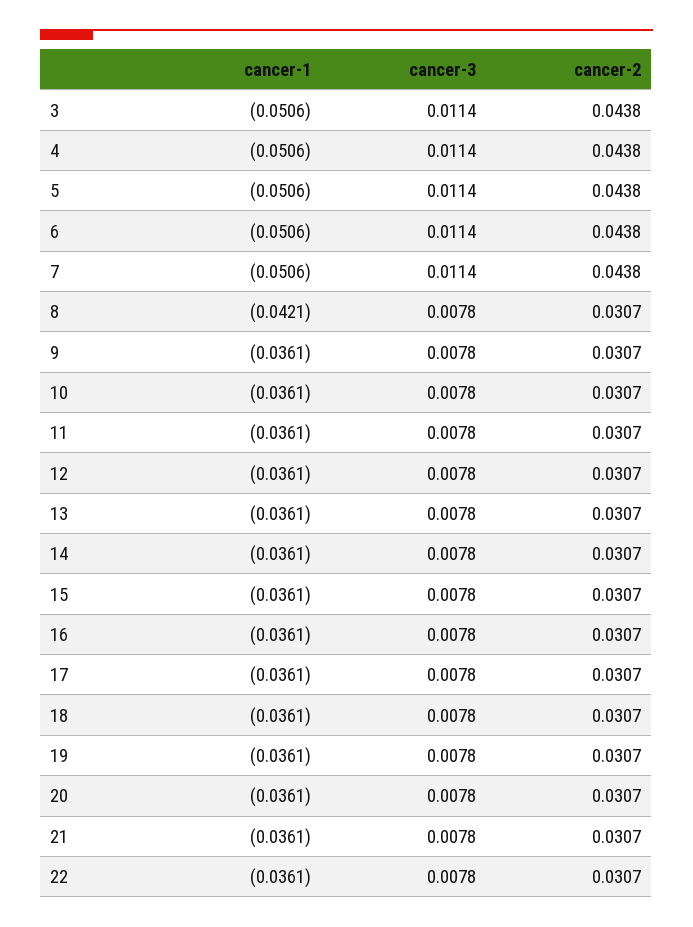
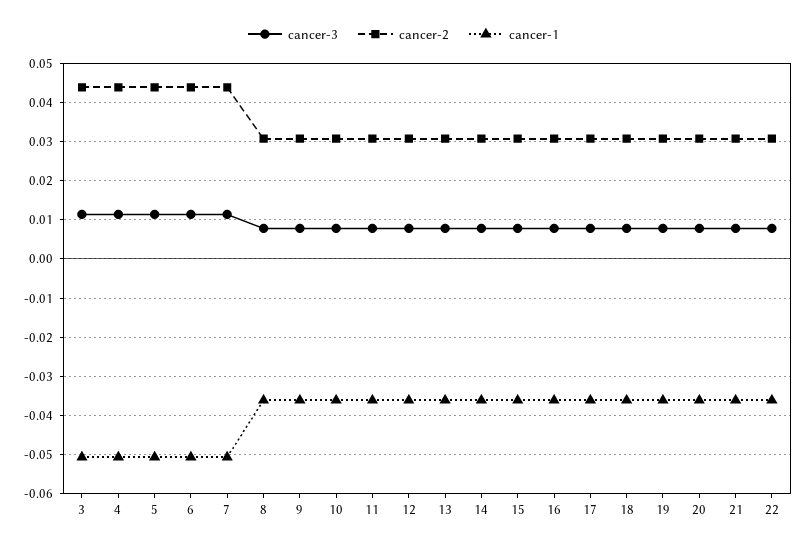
  {
    "cancer-1": {
      "3": -0.0506,
      "4": -0.0506,
      "5": -0.0506,
      "6": -0.0506,
      "7": -0.0506,
-     "8": -0.0421,
+     "8": -0.036,
      "9": -0.0361,
      "10": -0.0361,
      "11": -0.0361,
      "12": -0.0361,
      "13": -0.0361,
      "14": -0.0361,
      "15": -0.0361,
      "16": -0.0361,
      "17": -0.0361,
      "18": -0.0361,
      "19": -0.0361,
      "20": -0.0361,
      "21": -0.0361,
      "22": -0.0361
    },
    "cancer-3": {
      "3": 0.0114,
      "4": 0.0114,
      "5": 0.0114,
      "6": 0.0114,
      "7": 0.0114,
      "8": 0.0078,
      "9": 0.0078,
      "10": 0.0078,
      "11": 0.0078,
      "12": 0.0078,
      "13": 0.0078,
      "14": 0.0078,
      "15": 0.0078,
      "16": 0.0078,
      "17": 0.0078,
      "18": 0.0078,
      "19": 0.0078,
      "20": 0.0078,
      "21": 0.0078,
      "22": 0.0078
    },
    "cancer-2": {
      "3": 0.0438,
      "4": 0.0438,
      "5": 0.0438,
      "6": 0.0438,
      "7": 0.0438,
      "8": 0.0307,
      "9": 0.0307,
      "10": 0.0307,
      "11": 0.0307,
      "12": 0.0307,
      "13": 0.0307,
      "14": 0.0307,
      "15": 0.0307,
      "16": 0.0307,
      "17": 0.0307,
      "18": 0.0307,
      "19": 0.0307,
      "20": 0.0307,
      "21": 0.0307,
      "22": 0.0307
    }
  }

